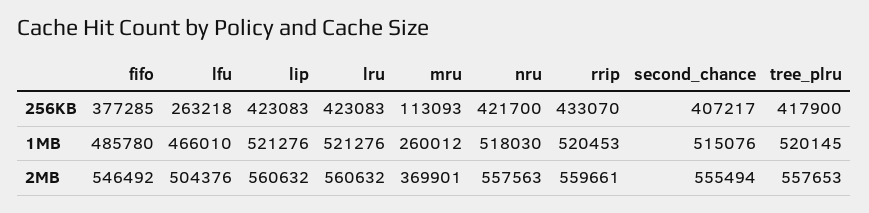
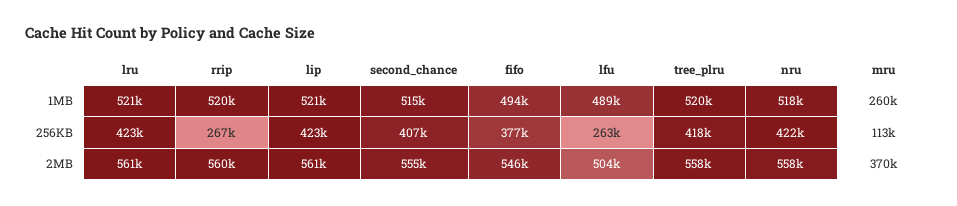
  {
    "fifo": {
      "256KB": 377285,
-     "1MB": 485780,
+     "1MB": 494000,
      "2MB": 546492
    },
    "lfu": {
      "256KB": 263218,
-     "1MB": 466010,
+     "1MB": 489000,
      "2MB": 504376
    },
    "lip": {
      "256KB": 423083,
      "1MB": 521276,
      "2MB": 560632
    },
    "lru": {
      "256KB": 423083,
      "1MB": 521276,
      "2MB": 560632
    },
    "mru": {
      "256KB": 113093,
      "1MB": 260012,
      "2MB": 369901
    },
    "nru": {
      "256KB": 421700,
      "1MB": 518030,
      "2MB": 557563
    },
    "rrip": {
-     "256KB": 433070,
+     "256KB": 267000,
      "1MB": 520453,
      "2MB": 559661
    },
    "second_chance": {
      "256KB": 407217,
      "1MB": 515076,
      "2MB": 555494
    },
    "tree_plru": {
      "256KB": 417900,
      "1MB": 520145,
      "2MB": 557653
    }
  }

